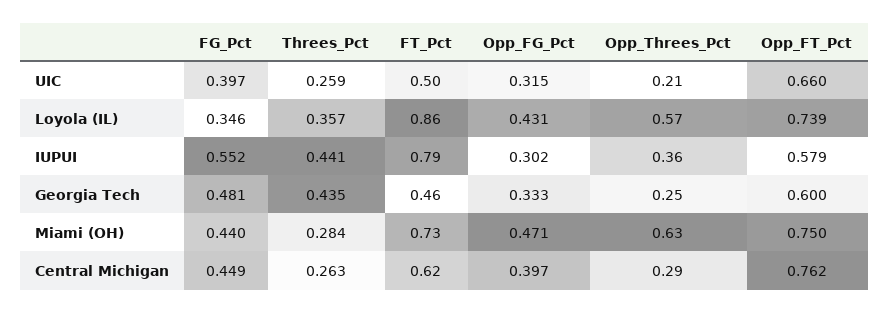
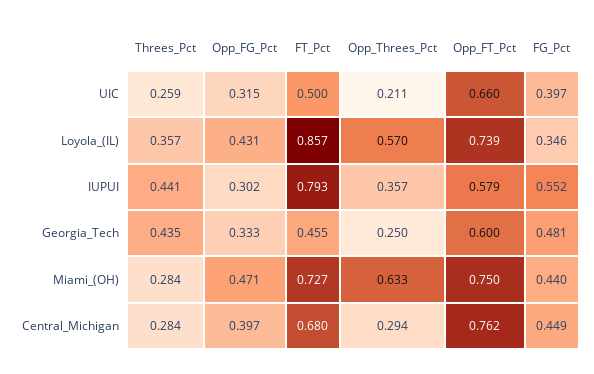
  {
    "FG_Pct": {
      "UIC": 0.397,
      "Loyola (IL)": 0.346,
      "IUPUI": 0.552,
      "Georgia Tech": 0.481,
      "Miami (OH)": 0.44,
      "Central Michigan": 0.449
    },
    "Threes_Pct": {
      "UIC": 0.259,
      "Loyola (IL)": 0.357,
      "IUPUI": 0.441,
      "Georgia Tech": 0.435,
      "Miami (OH)": 0.284,
-     "Central Michigan": 0.263
+     "Central Michigan": 0.284
    },
    "FT_Pct": {
      "UIC": 0.5,
      "Loyola (IL)": 0.857,
      "IUPUI": 0.793,
      "Georgia Tech": 0.455,
      "Miami (OH)": 0.727,
-     "Central Michigan": 0.62
+     "Central Michigan": 0.68
    },
    "Opp_FG_Pct": {
      "UIC": 0.315,
      "Loyola (IL)": 0.431,
      "IUPUI": 0.302,
      "Georgia Tech": 0.333,
      "Miami (OH)": 0.471,
      "Central Michigan": 0.397
    },
    "Opp_Threes_Pct": {
      "UIC": 0.211,
      "Loyola (IL)": 0.57,
      "IUPUI": 0.357,
      "Georgia Tech": 0.25,
      "Miami (OH)": 0.633,
      "Central Michigan": 0.294
    },
    "Opp_FT_Pct": {
      "UIC": 0.66,
      "Loyola (IL)": 0.739,
      "IUPUI": 0.579,
      "Georgia Tech": 0.6,
      "Miami (OH)": 0.75,
      "Central Michigan": 0.762
    }
  }

